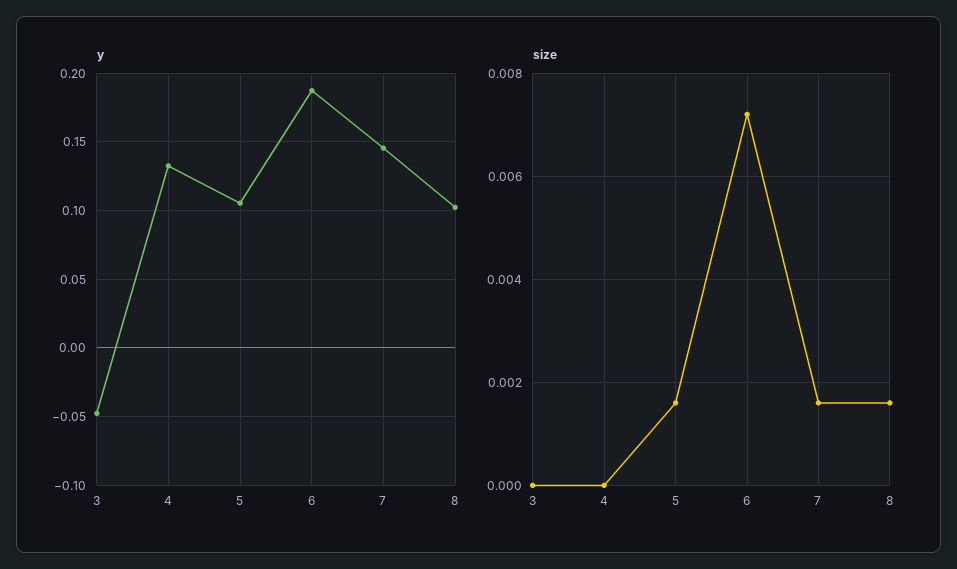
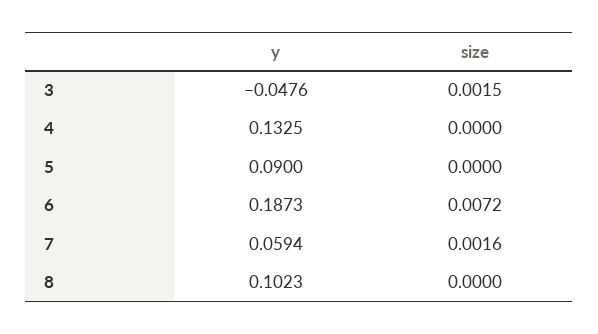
  {
    "y": {
      "3": -0.0476,
      "4": 0.1325,
-     "5": 0.105,
+     "5": 0.09,
      "6": 0.1873,
-     "7": 0.145,
+     "7": 0.0594,
      "8": 0.1023
    },
    "size": {
-     "3": 0,
+     "3": 0.0015,
      "4": 0,
-     "5": 0.0015,
+     "5": 0,
      "6": 0.0072,
      "7": 0.0016,
-     "8": 0.0015
+     "8": 0
    }
  }

